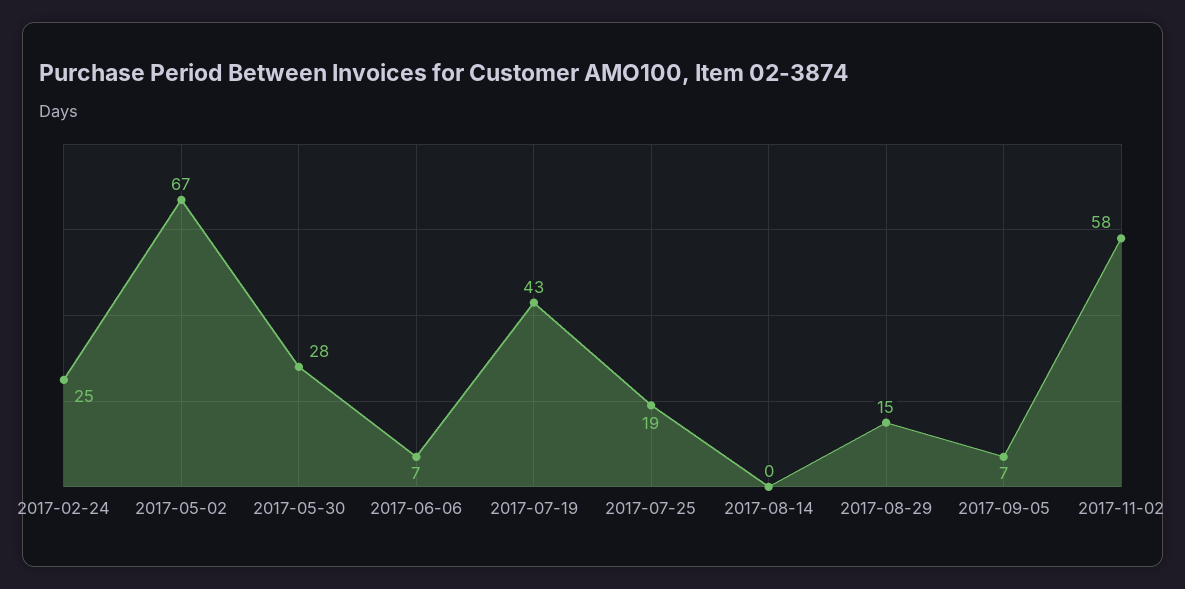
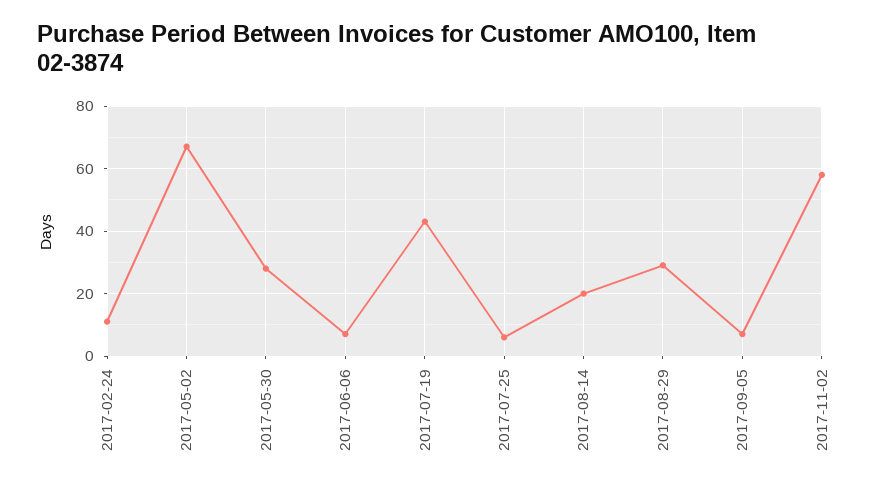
  {
-   "2017-02-24": 25,
+   "2017-02-24": 10,
    "2017-05-02": 67,
    "2017-05-30": 28,
    "2017-06-06": 7,
    "2017-07-19": 43,
-   "2017-07-25": 19,
+   "2017-07-25": 5,
-   "2017-08-14": 0,
+   "2017-08-14": 20,
-   "2017-08-29": 15,
+   "2017-08-29": 30,
    "2017-09-05": 7,
    "2017-11-02": 58
  }

